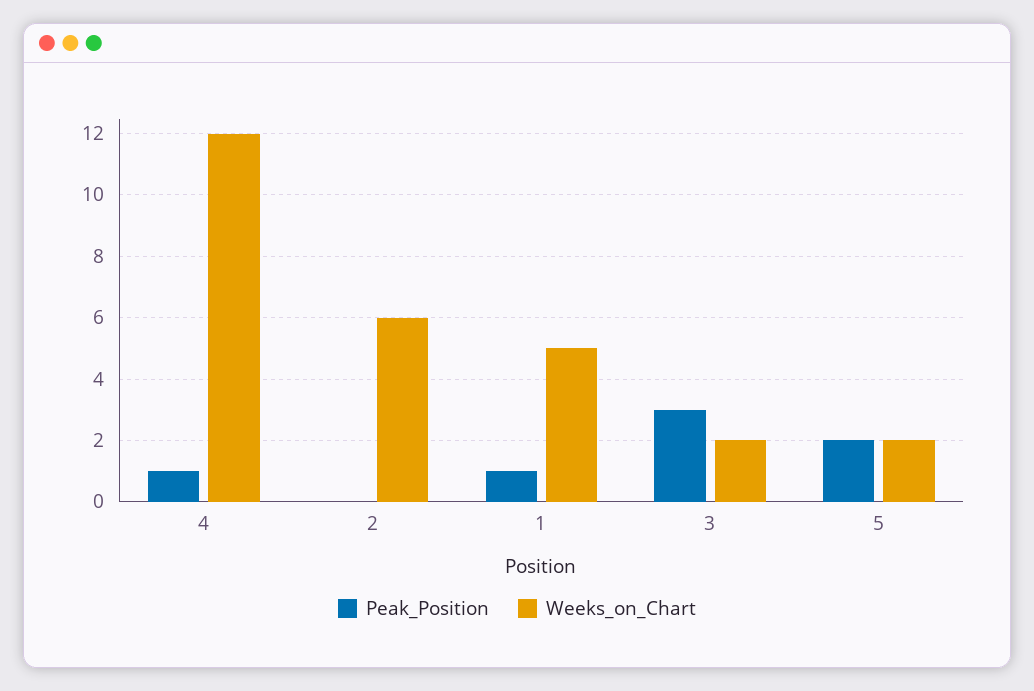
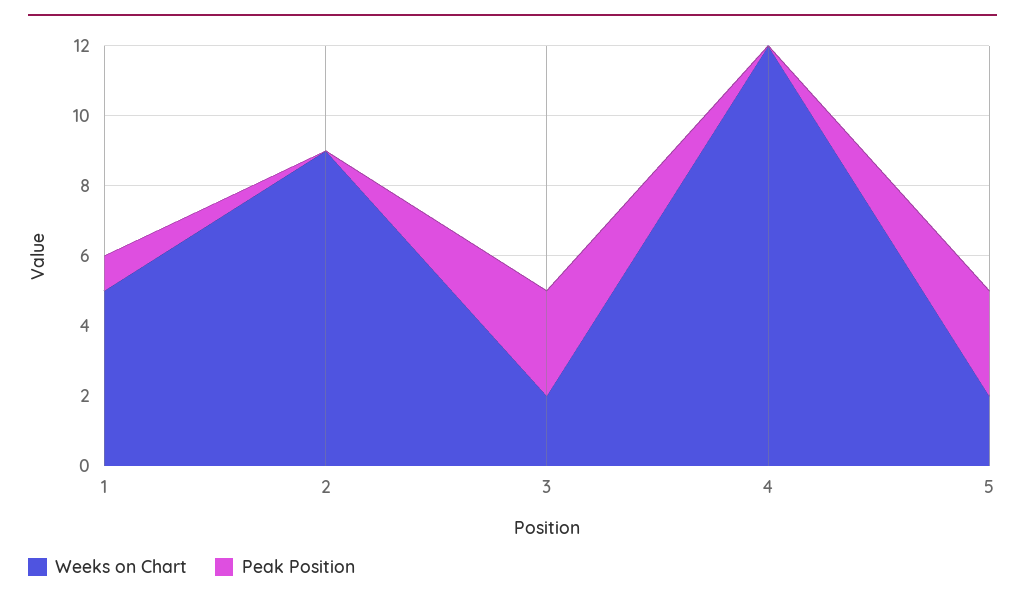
  {
    "Peak_Position": {
-     "4": 1,
+     "4": 0,
      "2": 0,
      "1": 1,
      "3": 3,
-     "5": 2
+     "5": 3
    },
    "Weeks_on_Chart": {
      "4": 12,
-     "2": 6,
+     "2": 9,
      "1": 5,
      "3": 2,
      "5": 2
    }
  }

